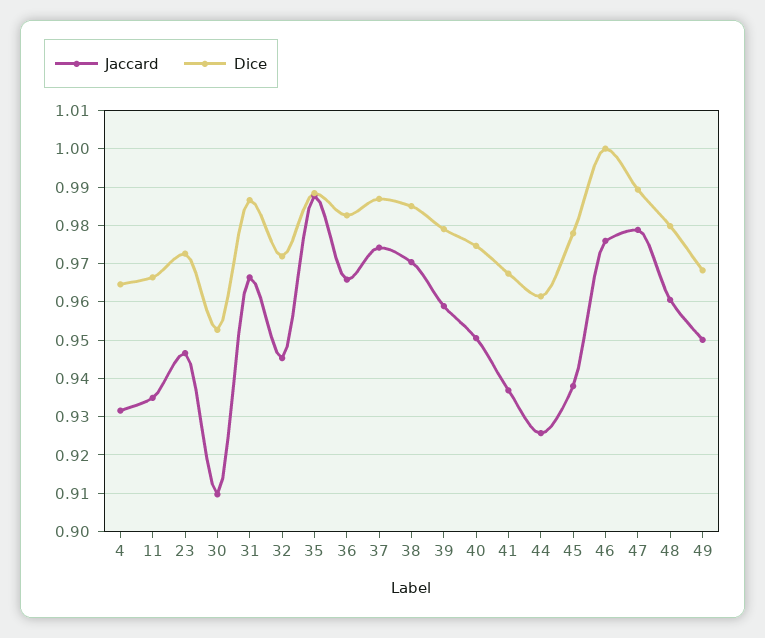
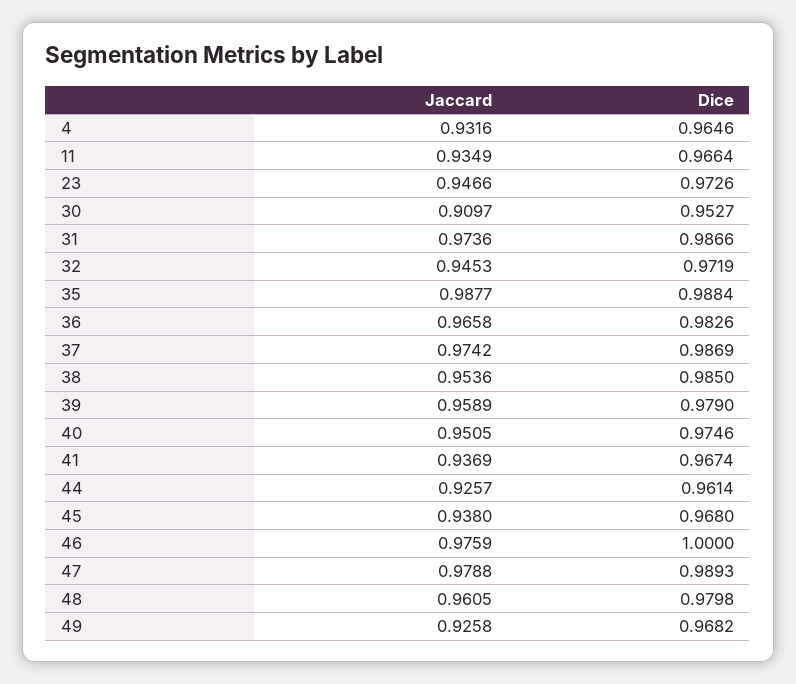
  {
    "Jaccard": {
      "4": 0.9316,
      "11": 0.9349,
      "23": 0.9466,
      "30": 0.9097,
-     "31": 0.966,
+     "31": 0.9736,
      "32": 0.9453,
      "35": 0.9877,
      "36": 0.9658,
      "37": 0.9742,
-     "38": 0.97,
+     "38": 0.9536,
      "39": 0.9589,
      "40": 0.9505,
      "41": 0.9369,
      "44": 0.9257,
      "45": 0.938,
      "46": 0.9759,
      "47": 0.9788,
      "48": 0.9605,
-     "49": 0.95
+     "49": 0.9258
    },
    "Dice": {
      "4": 0.9646,
      "11": 0.9664,
      "23": 0.9726,
      "30": 0.9527,
      "31": 0.9866,
      "32": 0.9719,
      "35": 0.9884,
      "36": 0.9826,
      "37": 0.9869,
      "38": 0.985,
      "39": 0.979,
      "40": 0.9746,
      "41": 0.9674,
      "44": 0.9614,
-     "45": 0.978,
+     "45": 0.968,
      "46": 1,
      "47": 0.9893,
      "48": 0.9798,
      "49": 0.9682
    }
  }

